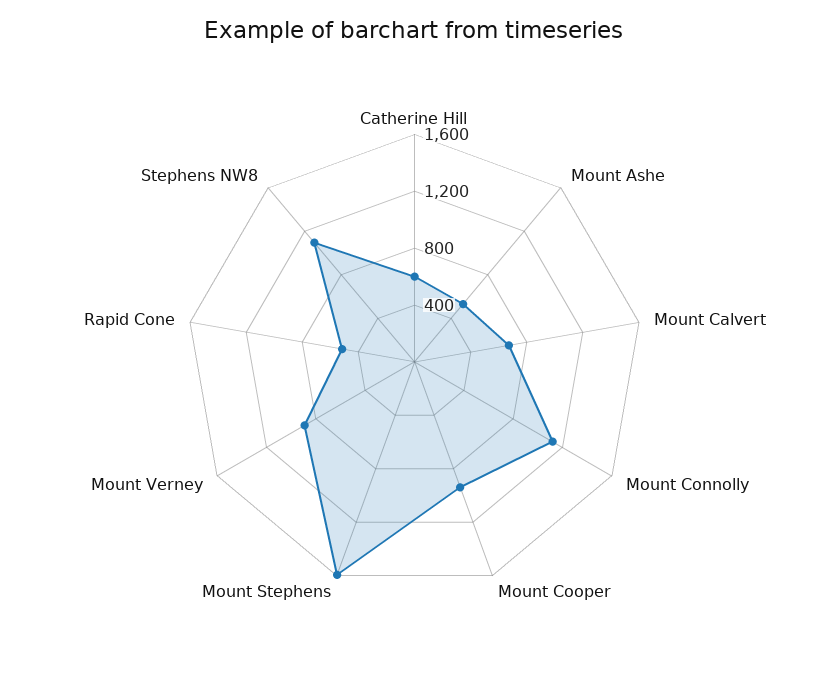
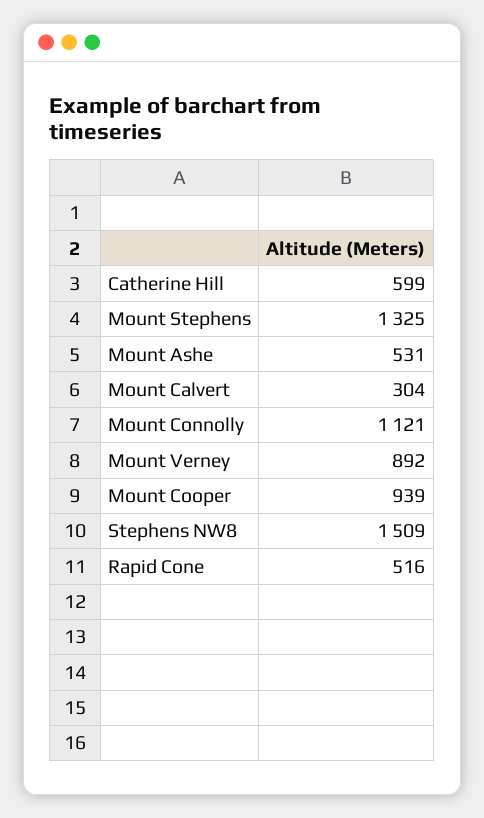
  {
    "Catherine Hill": 599,
    "Mount Ashe": 531,
-   "Mount Calvert": 700,
+   "Mount Calvert": 304,
    "Mount Connolly": 1121,
    "Mount Cooper": 939,
-   "Mount Stephens": 1600,
+   "Mount Stephens": 1325,
    "Mount Verney": 892,
    "Rapid Cone": 516,
-   "Stephens NW8": 1100
+   "Stephens NW8": 1509
  }

